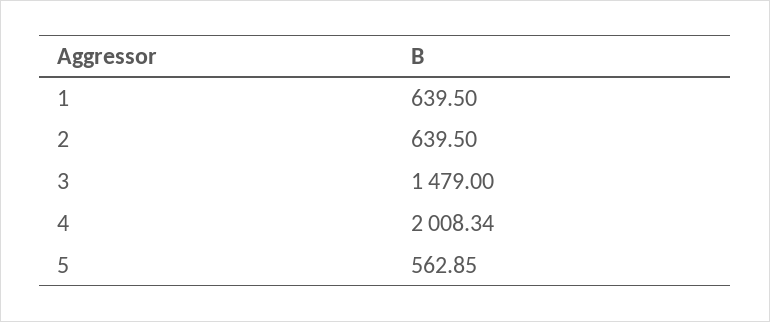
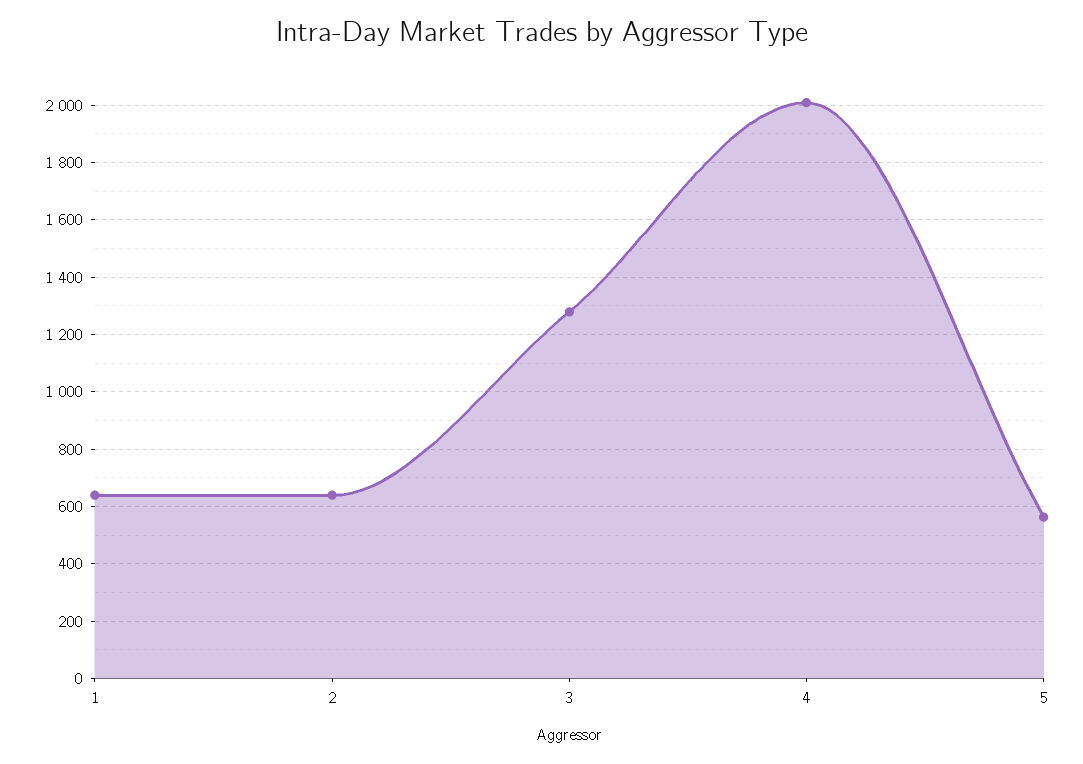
  {
    "1": 639.5,
    "2": 639.5,
-   "3": 1479,
+   "3": 1275,
    "4": 2008.34,
    "5": 562.85
  }

